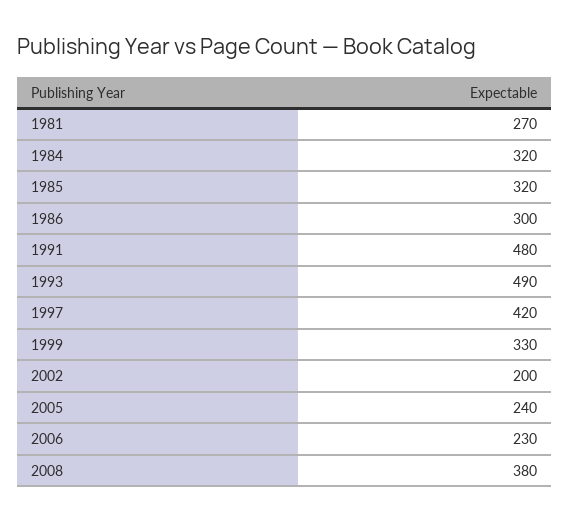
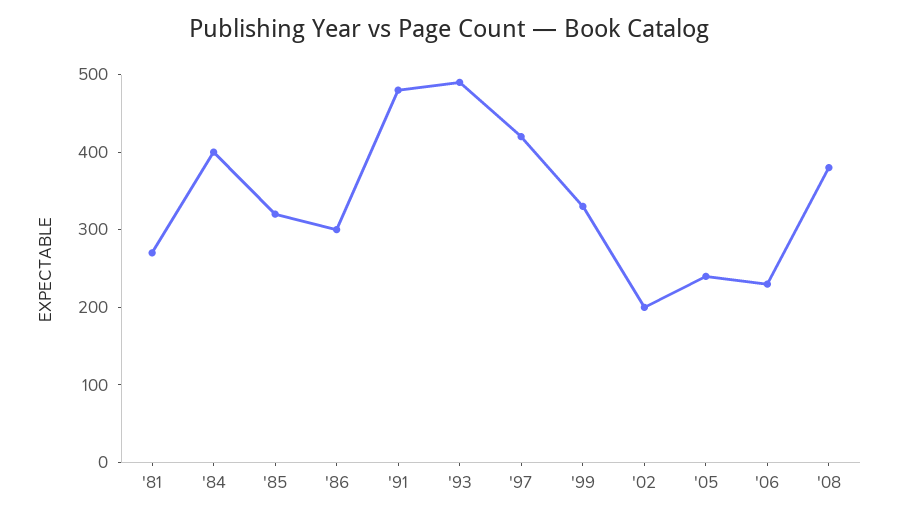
  {
    "1981": 270,
-   "1984": 320,
+   "1984": 400,
    "1985": 320,
    "1986": 300,
    "1991": 480,
    "1993": 490,
    "1997": 420,
    "1999": 330,
    "2002": 200,
    "2005": 240,
    "2006": 230,
    "2008": 380
  }

